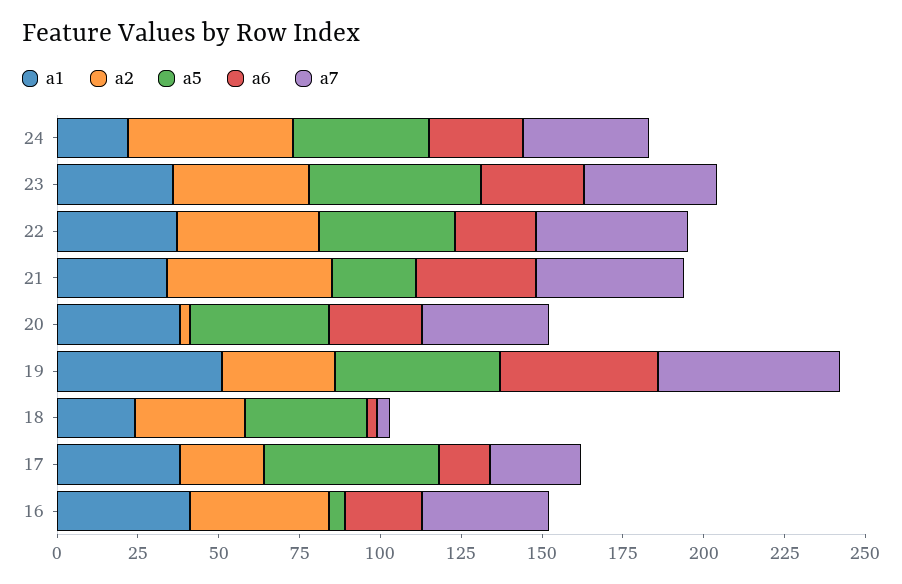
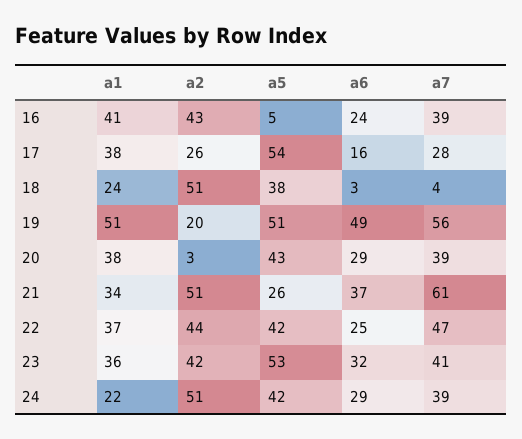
  {
    "a1": {
      "24": 22,
      "23": 36,
      "22": 37,
      "21": 34,
      "20": 38,
      "19": 51,
      "18": 24,
      "17": 38,
      "16": 41
    },
    "a2": {
      "24": 51,
      "23": 42,
      "22": 44,
      "21": 51,
      "20": 3,
-     "19": 35,
+     "19": 20,
-     "18": 35,
+     "18": 51,
      "17": 26,
      "16": 43
    },
    "a5": {
      "24": 42,
      "23": 53,
      "22": 42,
      "21": 26,
      "20": 43,
      "19": 51,
      "18": 38,
      "17": 54,
      "16": 5
    },
    "a6": {
      "24": 29,
      "23": 32,
      "22": 25,
      "21": 37,
      "20": 29,
      "19": 49,
      "18": 3,
      "17": 16,
      "16": 24
    },
    "a7": {
      "24": 39,
      "23": 41,
      "22": 47,
-     "21": 45,
+     "21": 61,
      "20": 39,
      "19": 56,
      "18": 4,
      "17": 28,
      "16": 39
    }
  }

